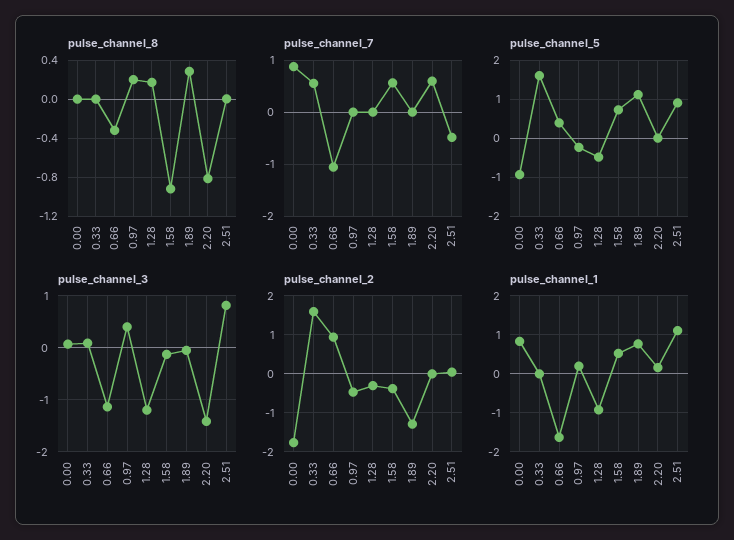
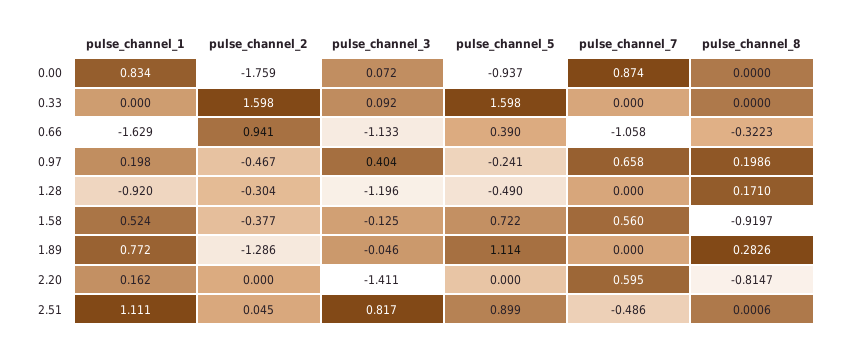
  {
    "pulse_channel_8": {
      "0.00": 0,
      "0.33": 0,
      "0.66": -0.3223,
      "0.97": 0.1986,
      "1.28": 0.171,
      "1.58": -0.9197,
      "1.89": 0.2826,
      "2.20": -0.8147,
      "2.51": 0.0006
    },
    "pulse_channel_7": {
      "0.00": 0.874,
-     "0.33": 0.6,
+     "0.33": 0,
      "0.66": -1.058,
-     "0.97": 0,
+     "0.97": 0.658,
      "1.28": 0,
      "1.58": 0.56,
      "1.89": 0,
      "2.20": 0.595,
      "2.51": -0.486
    },
    "pulse_channel_5": {
      "0.00": -0.937,
      "0.33": 1.598,
      "0.66": 0.39,
      "0.97": -0.241,
      "1.28": -0.49,
      "1.58": 0.722,
      "1.89": 1.114,
      "2.20": 0,
      "2.51": 0.899
    },
    "pulse_channel_3": {
      "0.00": 0.072,
      "0.33": 0.092,
      "0.66": -1.133,
      "0.97": 0.404,
      "1.28": -1.196,
      "1.58": -0.125,
      "1.89": -0.046,
      "2.20": -1.411,
      "2.51": 0.817
    },
    "pulse_channel_2": {
      "0.00": -1.759,
      "0.33": 1.598,
      "0.66": 0.941,
      "0.97": -0.467,
      "1.28": -0.304,
      "1.58": -0.377,
      "1.89": -1.286,
      "2.20": 0,
      "2.51": 0.045
    },
    "pulse_channel_1": {
      "0.00": 0.834,
      "0.33": 0,
      "0.66": -1.629,
      "0.97": 0.198,
      "1.28": -0.92,
      "1.58": 0.524,
      "1.89": 0.772,
      "2.20": 0.162,
      "2.51": 1.111
    }
  }

